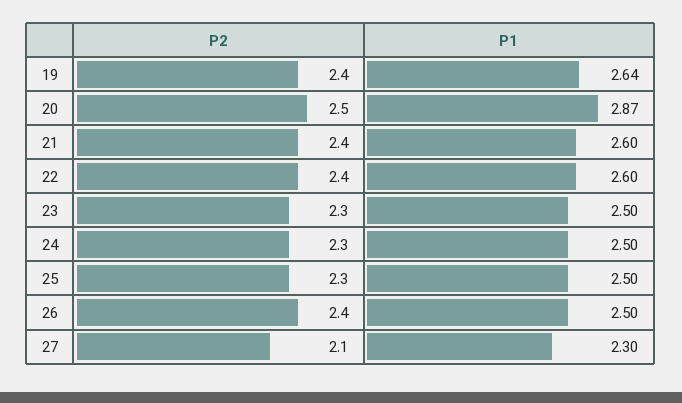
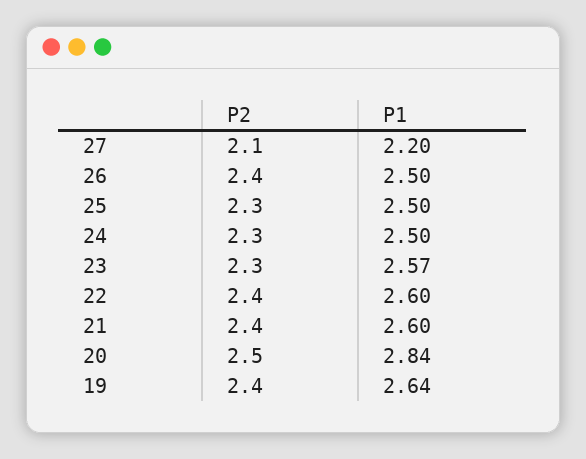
  {
    "P2": {
      "19": 2.4,
      "20": 2.5,
      "21": 2.4,
      "22": 2.4,
      "23": 2.3,
      "24": 2.3,
      "25": 2.3,
      "26": 2.4,
      "27": 2.1
    },
    "P1": {
      "19": 2.64,
-     "20": 2.87,
+     "20": 2.84,
      "21": 2.6,
      "22": 2.6,
-     "23": 2.5,
+     "23": 2.57,
      "24": 2.5,
      "25": 2.5,
      "26": 2.5,
-     "27": 2.3
+     "27": 2.2
    }
  }

